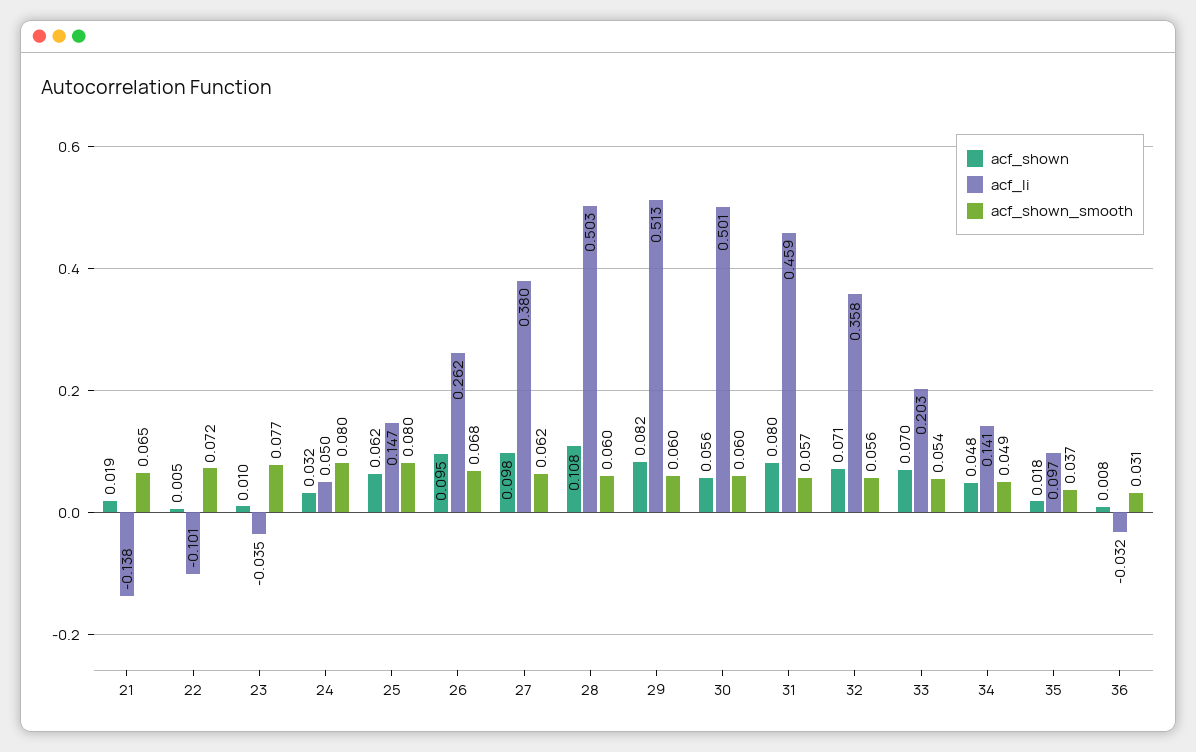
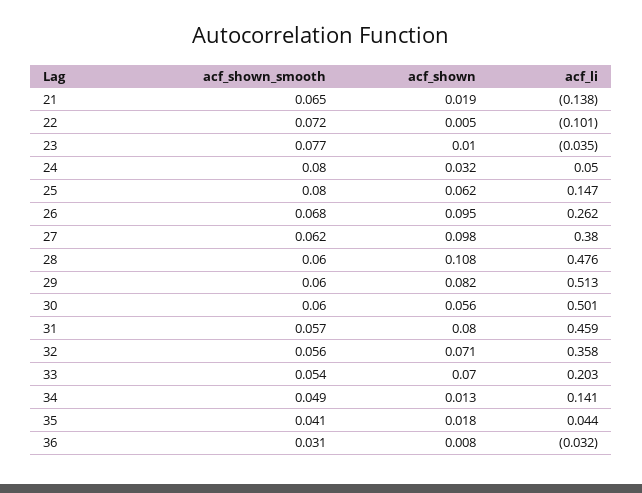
  {
    "acf_shown": {
      "21": 0.019,
      "22": 0.005,
      "23": 0.01,
      "24": 0.032,
      "25": 0.062,
      "26": 0.095,
      "27": 0.098,
      "28": 0.108,
      "29": 0.082,
      "30": 0.056,
      "31": 0.08,
      "32": 0.071,
      "33": 0.07,
-     "34": 0.048,
+     "34": 0.013,
      "35": 0.018,
      "36": 0.008
    },
    "acf_li": {
      "21": -0.138,
      "22": -0.101,
      "23": -0.035,
      "24": 0.05,
      "25": 0.147,
      "26": 0.262,
      "27": 0.38,
-     "28": 0.503,
+     "28": 0.476,
      "29": 0.513,
      "30": 0.501,
      "31": 0.459,
      "32": 0.358,
      "33": 0.203,
      "34": 0.141,
-     "35": 0.097,
+     "35": 0.044,
      "36": -0.032
    },
    "acf_shown_smooth": {
      "21": 0.065,
      "22": 0.072,
      "23": 0.077,
      "24": 0.08,
      "25": 0.08,
      "26": 0.068,
      "27": 0.062,
      "28": 0.06,
      "29": 0.06,
      "30": 0.06,
      "31": 0.057,
      "32": 0.056,
      "33": 0.054,
      "34": 0.049,
-     "35": 0.037,
+     "35": 0.041,
      "36": 0.031
    }
  }

